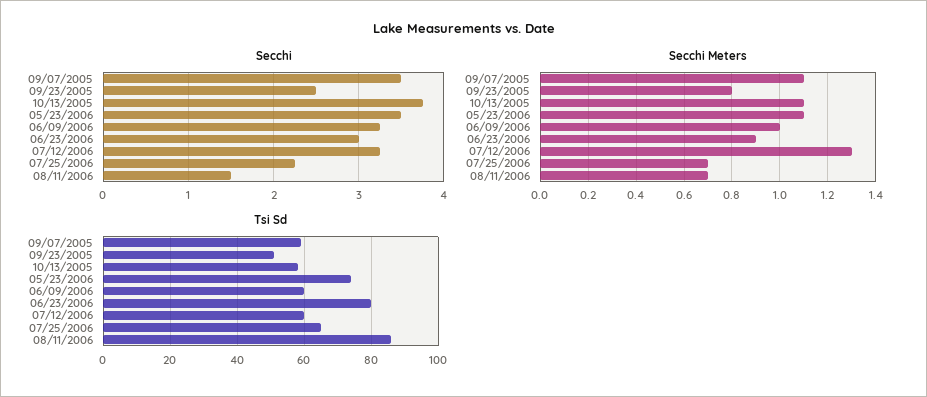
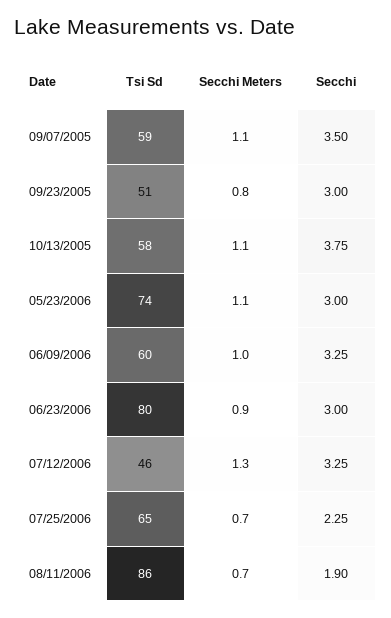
  {
    "Secchi": {
      "09/07/2005": 3.5,
-     "09/23/2005": 2.5,
+     "09/23/2005": 3,
      "10/13/2005": 3.75,
-     "05/23/2006": 3.5,
+     "05/23/2006": 3,
      "06/09/2006": 3.25,
      "06/23/2006": 3,
      "07/12/2006": 3.25,
      "07/25/2006": 2.25,
-     "08/11/2006": 1.5
+     "08/11/2006": 1.9
    },
    "Secchi Meters": {
      "09/07/2005": 1.1,
      "09/23/2005": 0.8,
      "10/13/2005": 1.1,
      "05/23/2006": 1.1,
      "06/09/2006": 1,
      "06/23/2006": 0.9,
      "07/12/2006": 1.3,
      "07/25/2006": 0.7,
      "08/11/2006": 0.7
    },
    "Tsi Sd": {
      "09/07/2005": 59,
      "09/23/2005": 51,
      "10/13/2005": 58,
      "05/23/2006": 74,
      "06/09/2006": 60,
      "06/23/2006": 80,
-     "07/12/2006": 60,
+     "07/12/2006": 46,
      "07/25/2006": 65,
      "08/11/2006": 86
    }
  }

